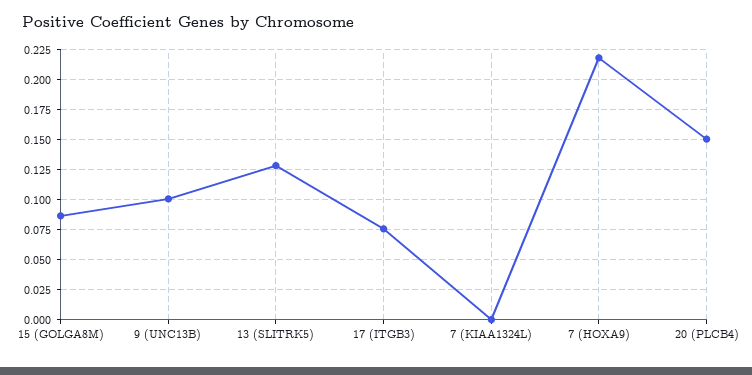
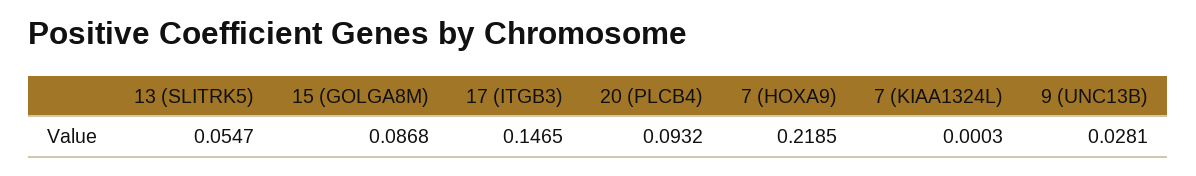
  {
    "15 (GOLGA8M)": 0.0868,
-   "9 (UNC13B)": 0.1,
+   "9 (UNC13B)": 0.0281,
-   "13 (SLITRK5)": 0.125,
+   "13 (SLITRK5)": 0.0547,
-   "17 (ITGB3)": 0.075,
+   "17 (ITGB3)": 0.1465,
    "7 (KIAA1324L)": 0.0003,
    "7 (HOXA9)": 0.2185,
-   "20 (PLCB4)": 0.15
+   "20 (PLCB4)": 0.0932
  }

